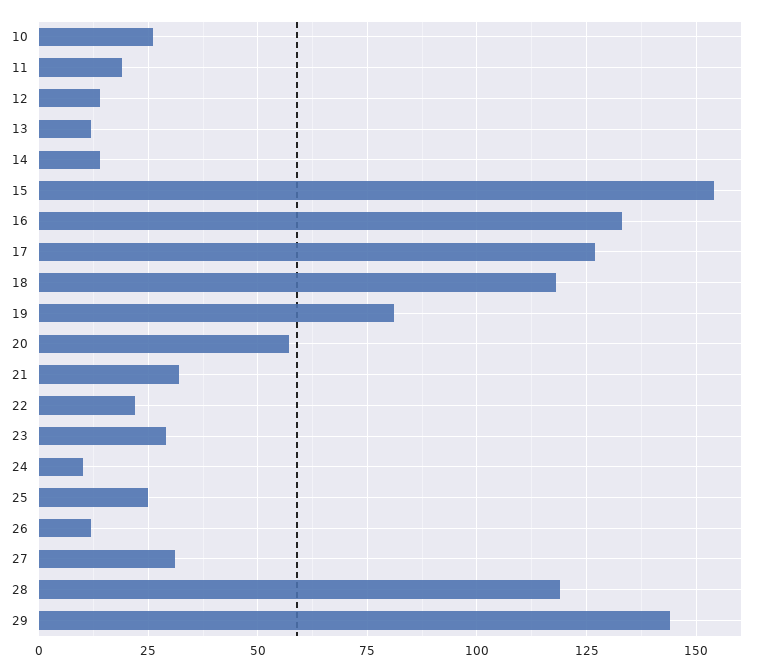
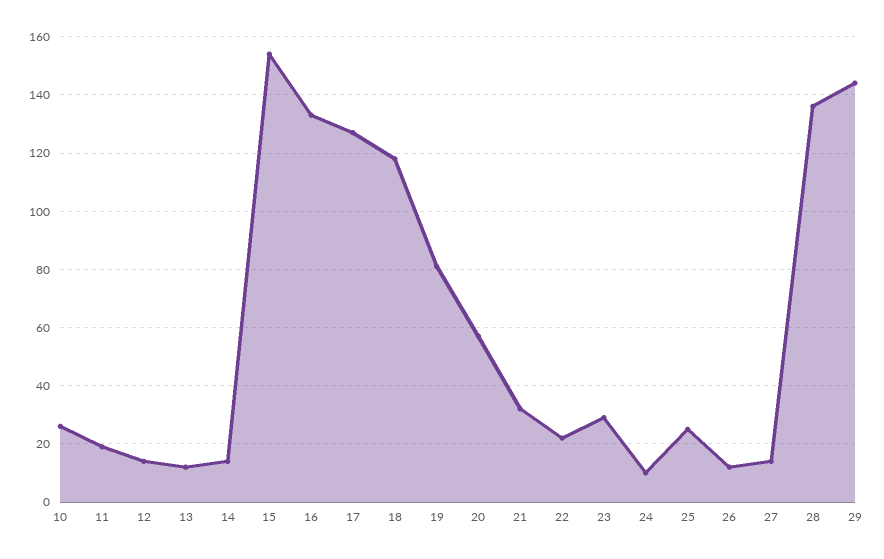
  {
    "10": 25,
    "11": 20,
    "12": 15,
    "13": 10,
    "14": 15,
    "15": 155,
    "16": 135,
    "17": 125,
    "18": 120,
    "19": 80,
    "20": 55,
    "21": 30,
    "22": 20,
    "23": 30,
    "24": 10,
    "25": 25,
    "26": 10,
-   "27": 30,
+   "27": 15,
-   "28": 120,
+   "28": 135,
    "29": 145
  }

